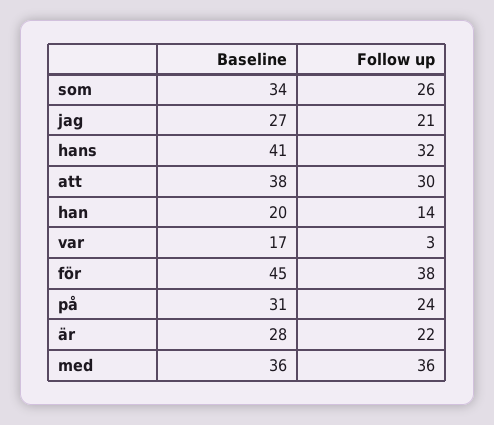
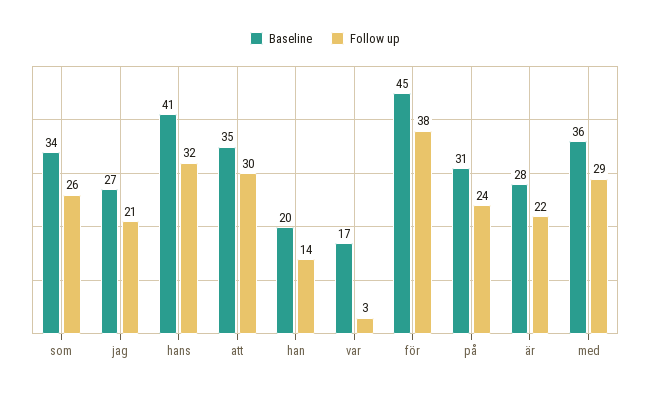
  {
    "Baseline": {
      "som": 34,
      "jag": 27,
      "hans": 41,
-     "att": 38,
+     "att": 35,
      "han": 20,
      "var": 17,
      "för": 45,
      "på": 31,
      "är": 28,
      "med": 36
    },
    "Follow up": {
      "som": 26,
      "jag": 21,
      "hans": 32,
      "att": 30,
      "han": 14,
      "var": 3,
      "för": 38,
      "på": 24,
      "är": 22,
-     "med": 36
+     "med": 29
    }
  }

